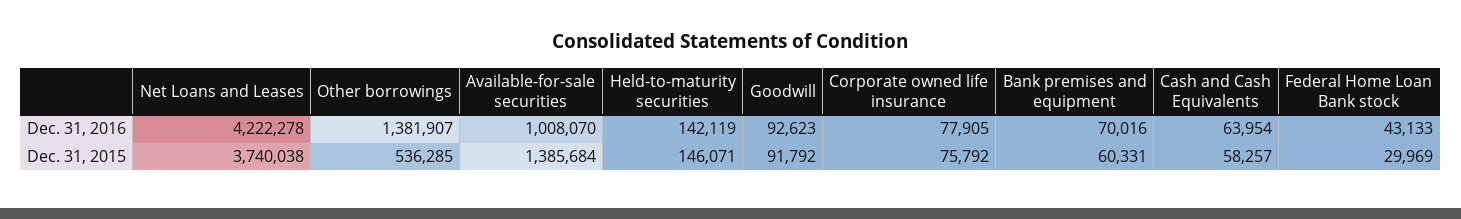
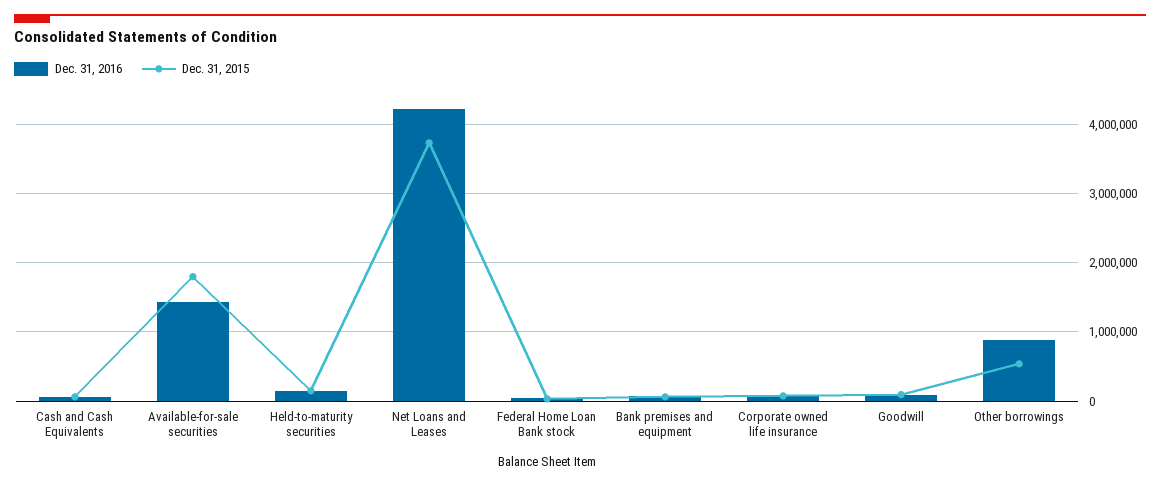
  {
    "Dec. 31, 2016": {
      "Net Loans and Leases": 4222278,
-     "Other borrowings": 1381907,
+     "Other borrowings": 900000,
-     "Available-for-sale securities": 1008070,
+     "Available-for-sale securities": 1400000,
      "Held-to-maturity securities": 142119,
      "Goodwill": 92623,
      "Corporate owned life insurance": 77905,
      "Bank premises and equipment": 70016,
      "Cash and Cash Equivalents": 63954,
      "Federal Home Loan Bank stock": 43133
    },
    "Dec. 31, 2015": {
      "Net Loans and Leases": 3740038,
      "Other borrowings": 536285,
-     "Available-for-sale securities": 1385684,
+     "Available-for-sale securities": 1800000,
      "Held-to-maturity securities": 146071,
      "Goodwill": 91792,
      "Corporate owned life insurance": 75792,
      "Bank premises and equipment": 60331,
      "Cash and Cash Equivalents": 58257,
      "Federal Home Loan Bank stock": 29969
    }
  }

